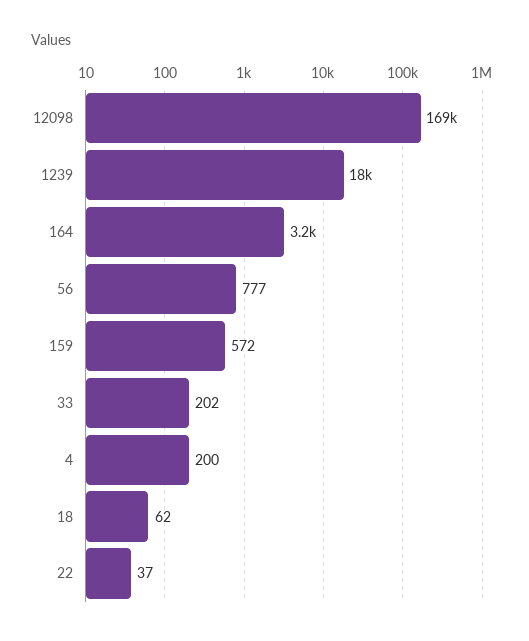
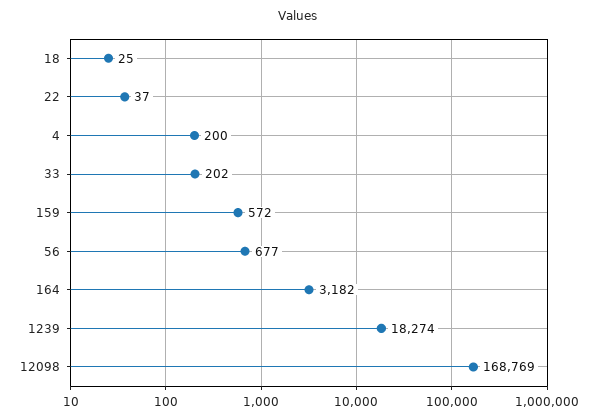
  {
    "12098": 168769,
    "1239": 18274,
    "164": 3182,
-   "56": 777,
+   "56": 677,
    "159": 572,
    "33": 202,
    "4": 200,
-   "18": 62,
+   "18": 25,
    "22": 37
  }

